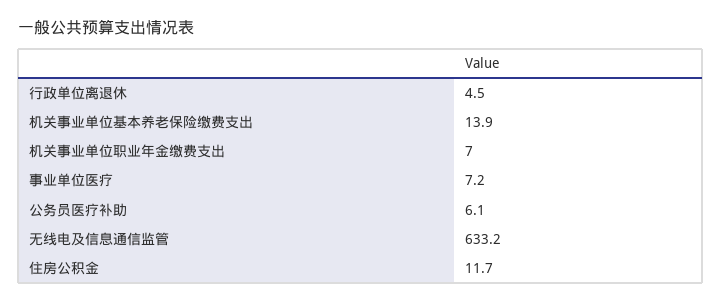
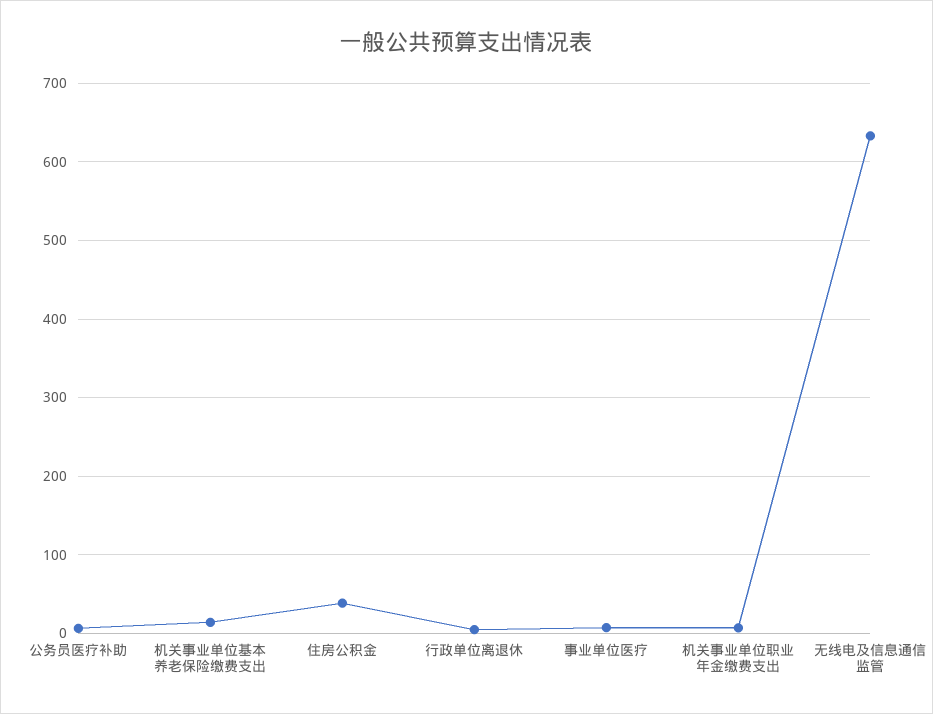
  {
    "行政单位离退休": 4.5,
    "机关事业单位基本养老保险缴费支出": 13.9,
    "机关事业单位职业年金缴费支出": 7,
    "事业单位医疗": 7.2,
    "公务员医疗补助": 6.1,
    "无线电及信息通信监管": 633.2,
-   "住房公积金": 11.7
+   "住房公积金": 40
  }

